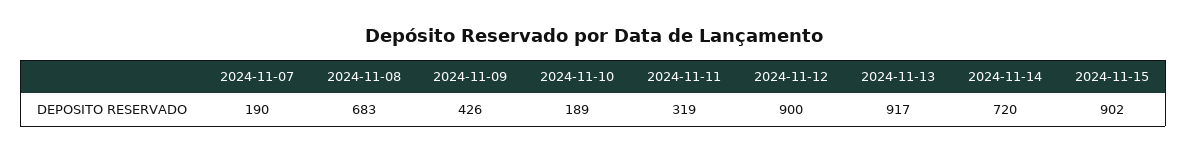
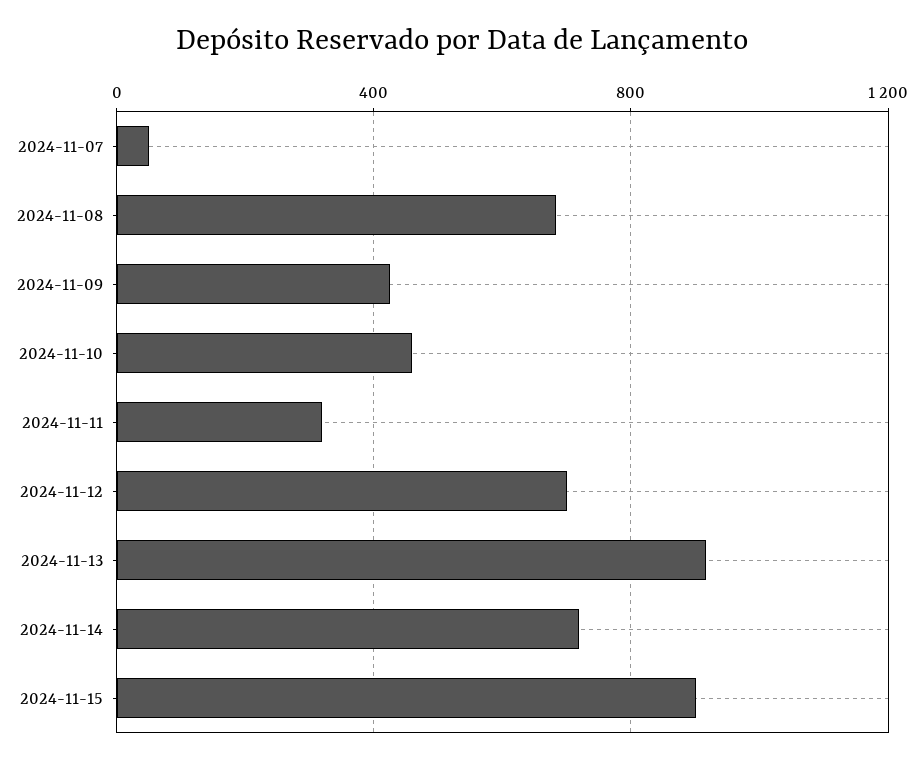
  {
-   "2024-11-07": 190,
+   "2024-11-07": 50,
    "2024-11-08": 683,
    "2024-11-09": 426,
-   "2024-11-10": 189,
+   "2024-11-10": 450,
    "2024-11-11": 319,
-   "2024-11-12": 900,
+   "2024-11-12": 700,
    "2024-11-13": 917,
    "2024-11-14": 720,
    "2024-11-15": 902
  }

